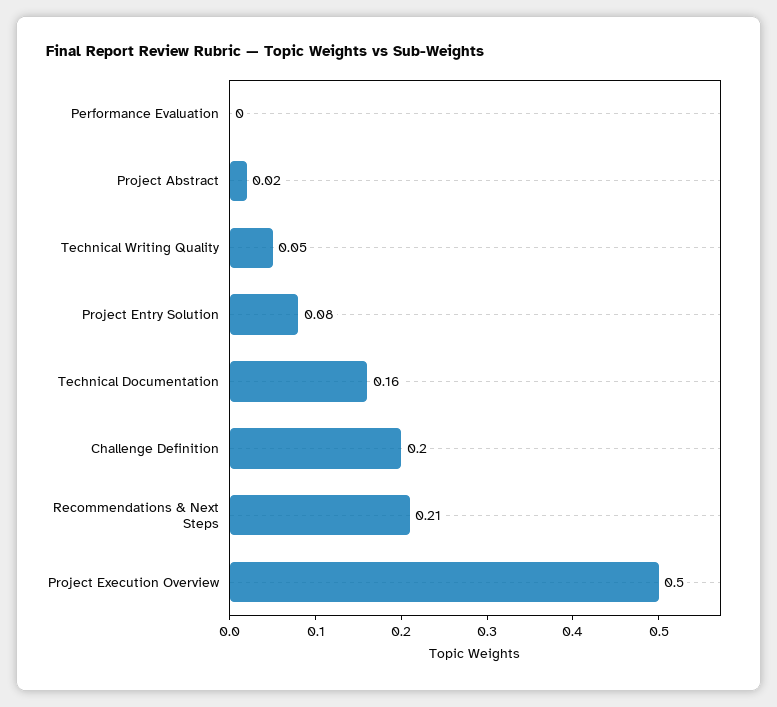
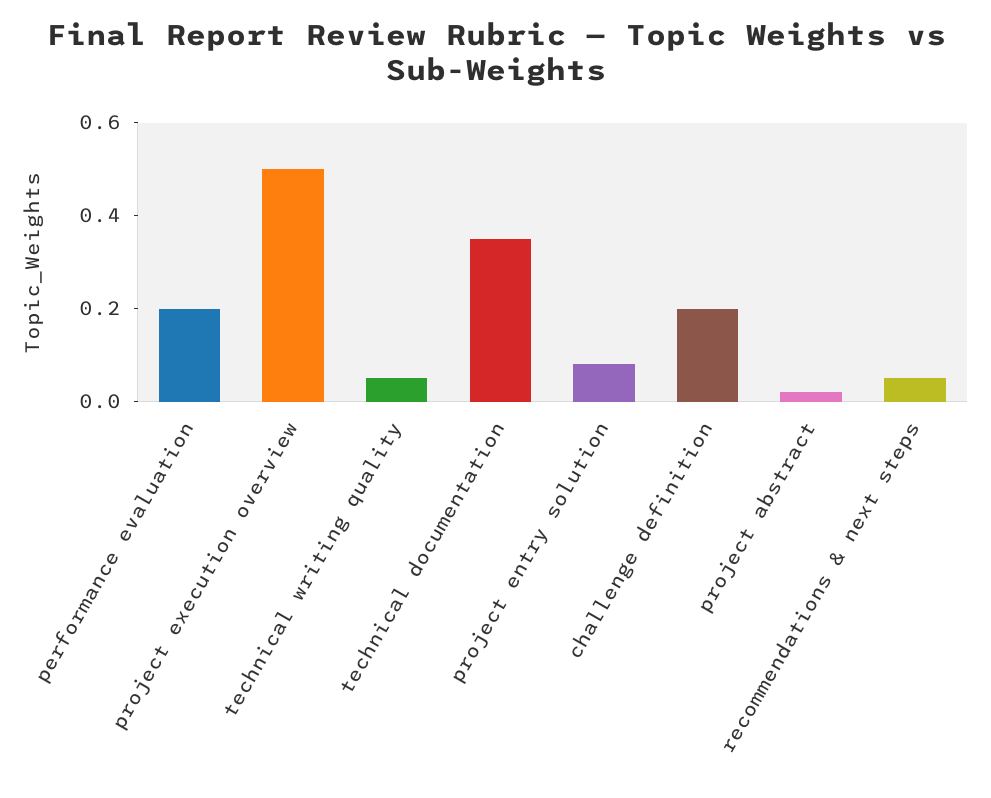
  {
-   "Performance Evaluation": 0,
+   "Performance Evaluation": 0.2,
    "Project Abstract": 0.02,
    "Technical Writing Quality": 0.05,
    "Project Entry Solution": 0.08,
-   "Technical Documentation": 0.16,
+   "Technical Documentation": 0.35,
    "Challenge Definition": 0.2,
-   "Recommendations & Next Steps": 0.21,
+   "Recommendations & Next Steps": 0.05,
    "Project Execution Overview": 0.5
  }

